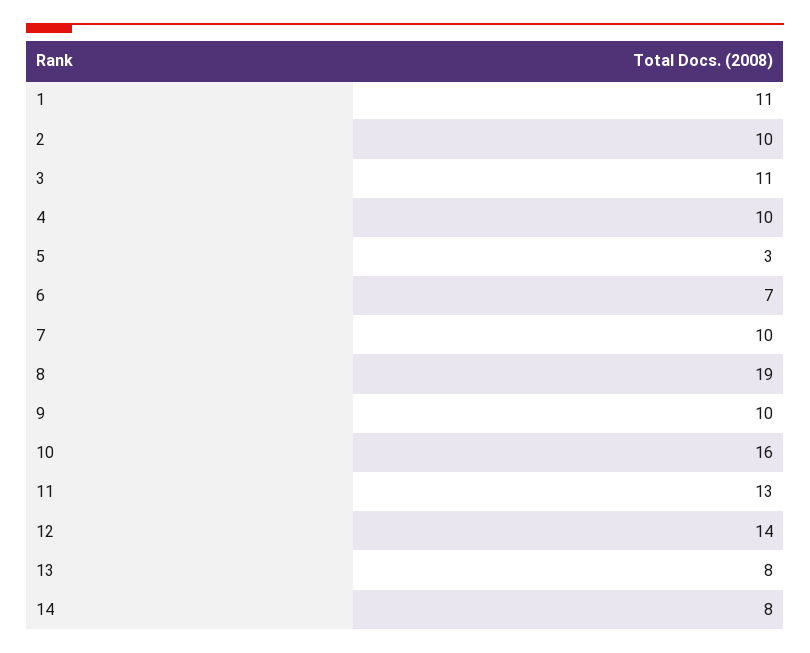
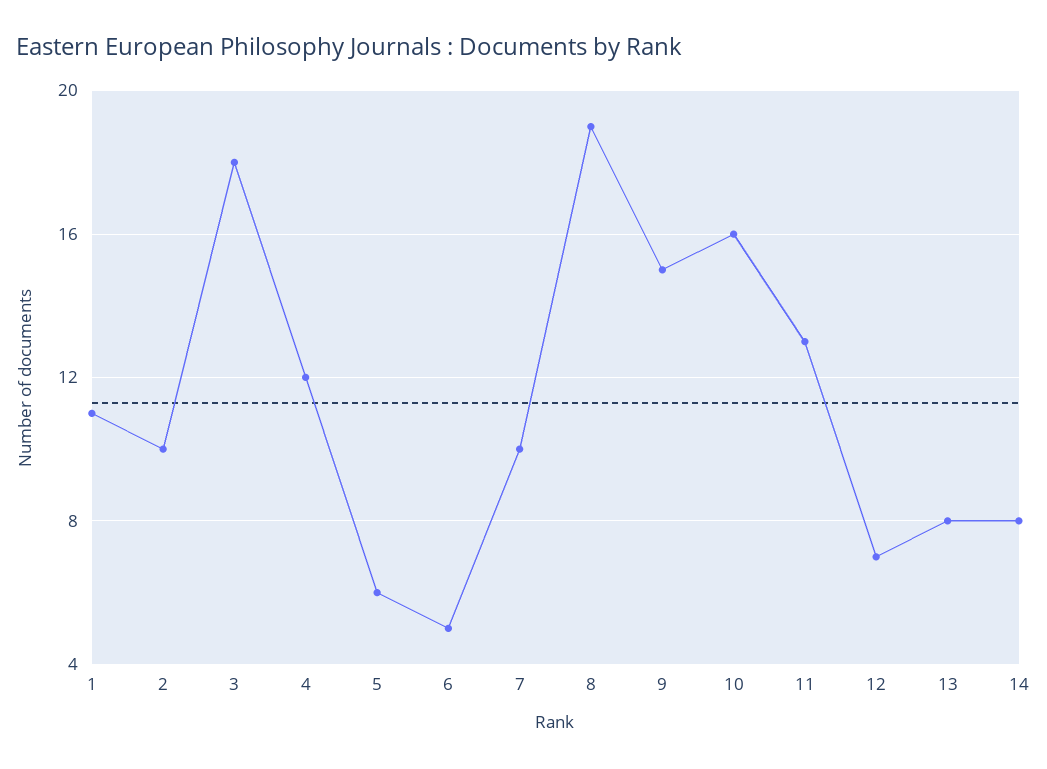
  {
    "1": 11,
    "2": 10,
-   "3": 11,
+   "3": 18,
-   "4": 10,
+   "4": 12,
-   "5": 3,
+   "5": 6,
-   "6": 7,
+   "6": 5,
    "7": 10,
    "8": 19,
-   "9": 10,
+   "9": 15,
    "10": 16,
    "11": 13,
-   "12": 14,
+   "12": 7,
    "13": 8,
    "14": 8
  }

